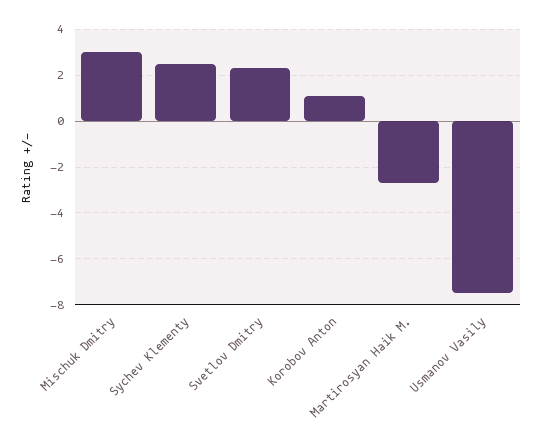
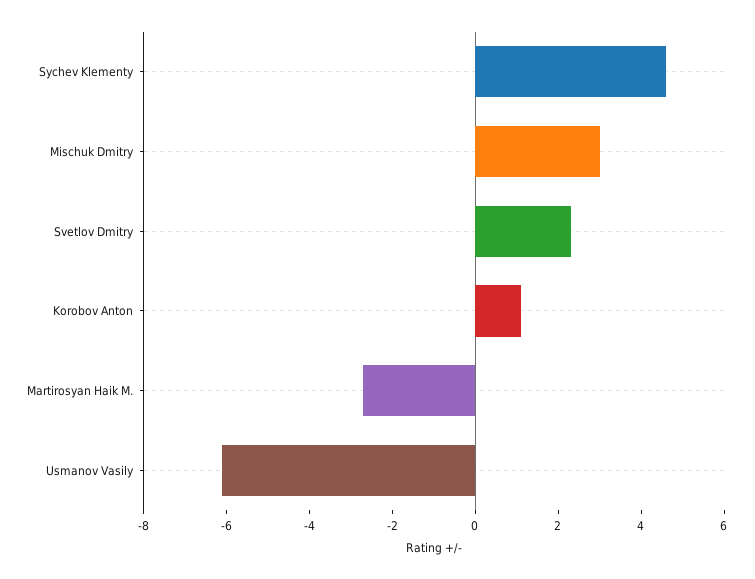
  {
    "Mischuk Dmitry": 3,
-   "Sychev Klementy": 2.5,
+   "Sychev Klementy": 4.5,
    "Svetlov Dmitry": 2.5,
    "Korobov Anton": 1,
    "Martirosyan Haik M.": -2.5,
-   "Usmanov Vasily": -7.5
+   "Usmanov Vasily": -6
  }

